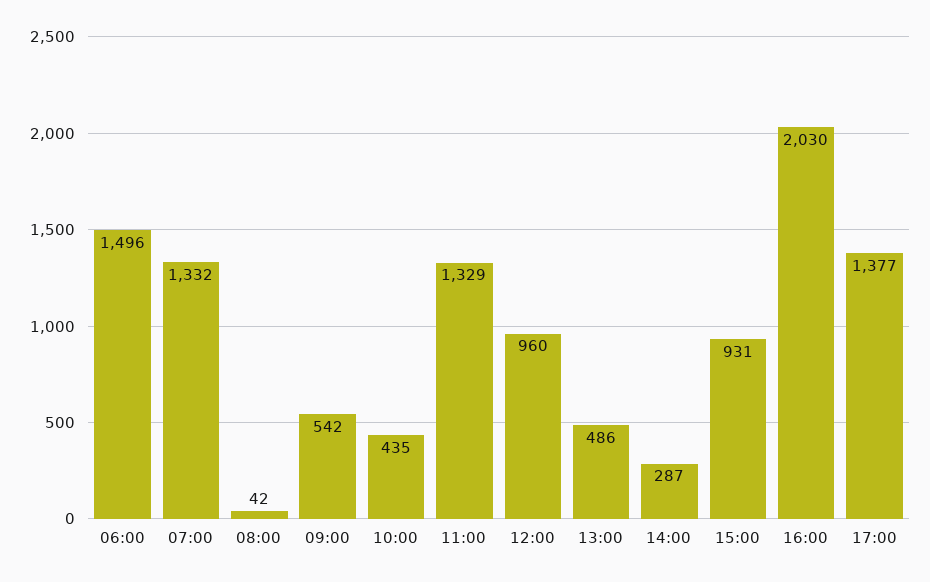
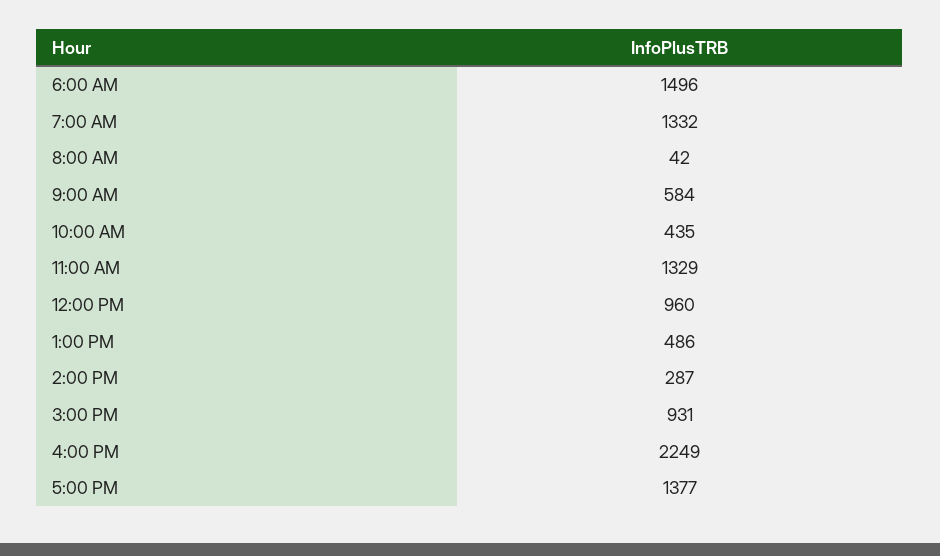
  {
    "06:00": 1496,
    "07:00": 1332,
    "08:00": 42,
-   "09:00": 542,
+   "09:00": 584,
    "10:00": 435,
    "11:00": 1329,
    "12:00": 960,
    "13:00": 486,
    "14:00": 287,
    "15:00": 931,
-   "16:00": 2030,
+   "16:00": 2249,
    "17:00": 1377
  }

